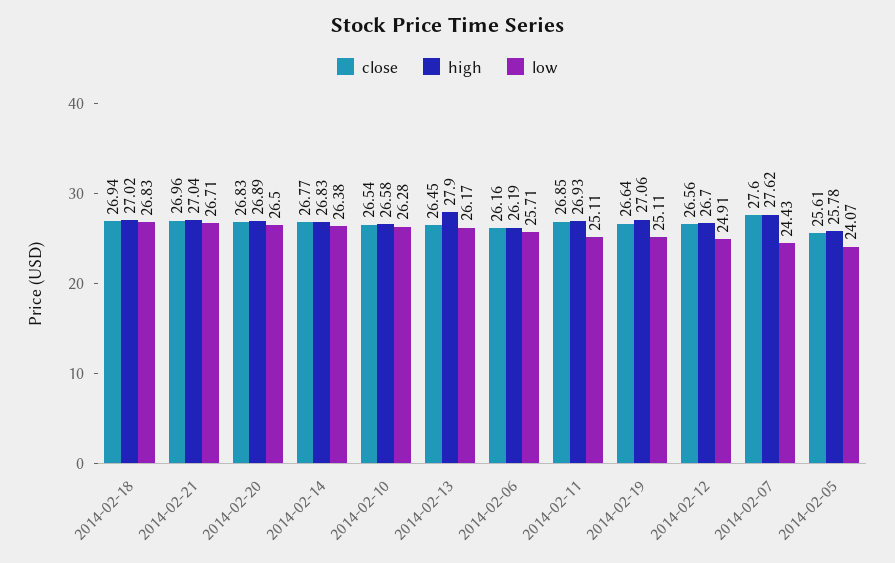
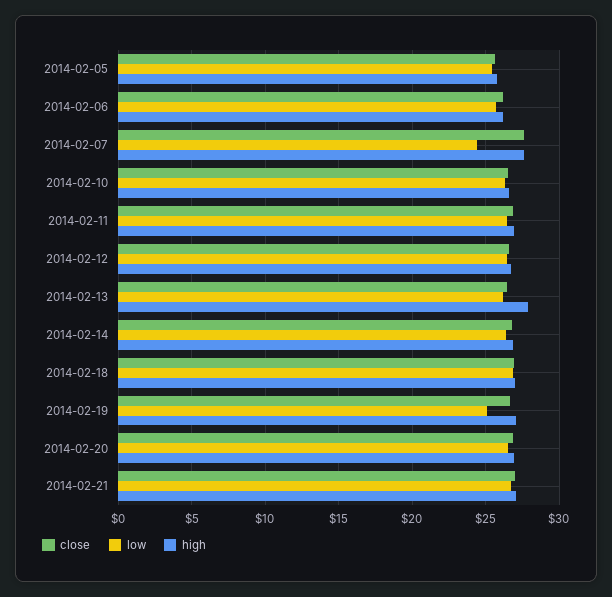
  {
    "close": {
      "2014-02-18": 26.94,
      "2014-02-21": 26.96,
      "2014-02-20": 26.83,
      "2014-02-14": 26.77,
      "2014-02-10": 26.54,
      "2014-02-13": 26.45,
      "2014-02-06": 26.16,
      "2014-02-11": 26.85,
      "2014-02-19": 26.64,
      "2014-02-12": 26.56,
      "2014-02-07": 27.6,
      "2014-02-05": 25.61
    },
    "high": {
      "2014-02-18": 27.02,
      "2014-02-21": 27.04,
      "2014-02-20": 26.89,
      "2014-02-14": 26.83,
      "2014-02-10": 26.58,
      "2014-02-13": 27.9,
      "2014-02-06": 26.19,
      "2014-02-11": 26.93,
      "2014-02-19": 27.06,
      "2014-02-12": 26.7,
      "2014-02-07": 27.62,
      "2014-02-05": 25.78
    },
    "low": {
      "2014-02-18": 26.83,
      "2014-02-21": 26.71,
      "2014-02-20": 26.5,
      "2014-02-14": 26.38,
      "2014-02-10": 26.28,
      "2014-02-13": 26.17,
      "2014-02-06": 25.71,
-     "2014-02-11": 25.11,
+     "2014-02-11": 26.5,
      "2014-02-19": 25.11,
-     "2014-02-12": 24.91,
+     "2014-02-12": 26.5,
      "2014-02-07": 24.43,
-     "2014-02-05": 24.07
+     "2014-02-05": 25.5
    }
  }

